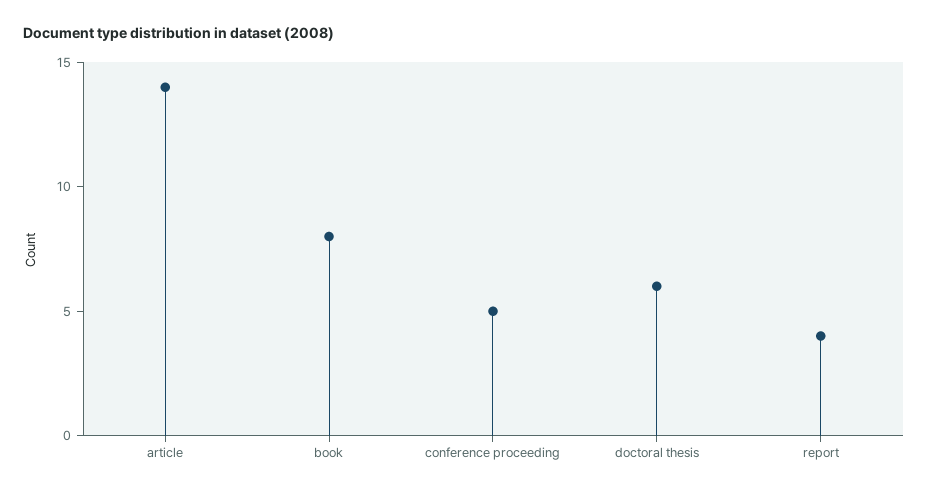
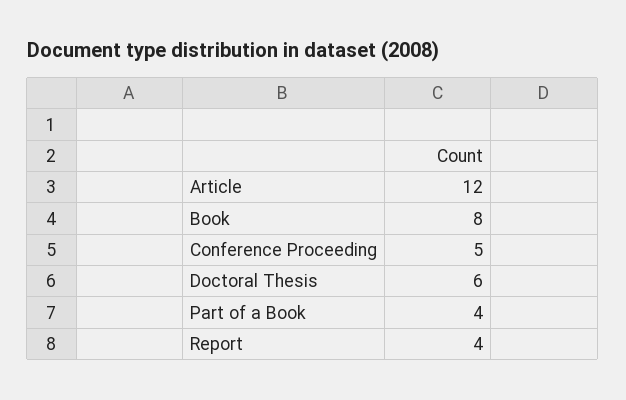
  {
-   "article": 14,
+   "article": 12,
    "book": 8,
    "conference proceeding": 5,
    "doctoral thesis": 6,
-   "report": 4
+   "report": 4,
+   "Part of a Book": 4
  }

